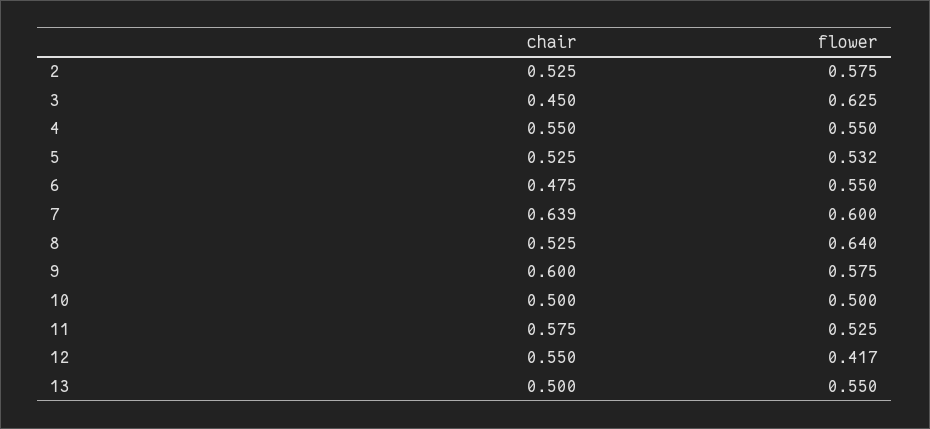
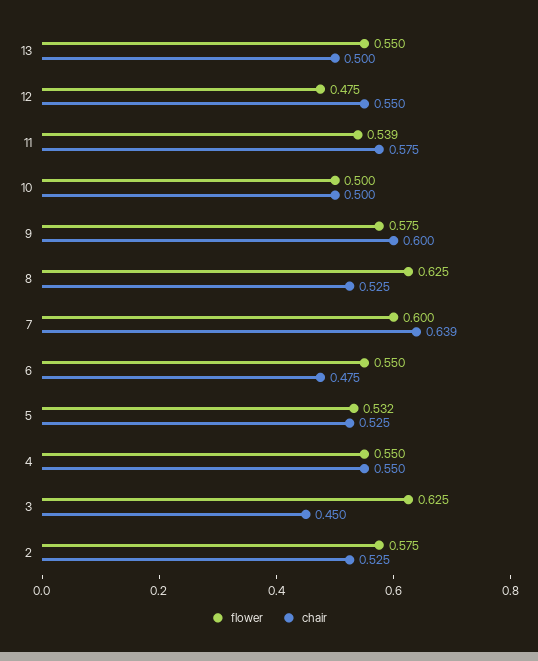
  {
    "chair": {
      "2": 0.525,
      "3": 0.45,
      "4": 0.55,
      "5": 0.525,
      "6": 0.475,
      "7": 0.639,
      "8": 0.525,
      "9": 0.6,
      "10": 0.5,
      "11": 0.575,
      "12": 0.55,
      "13": 0.5
    },
    "flower": {
      "2": 0.575,
      "3": 0.625,
      "4": 0.55,
      "5": 0.532,
      "6": 0.55,
      "7": 0.6,
-     "8": 0.64,
+     "8": 0.625,
      "9": 0.575,
      "10": 0.5,
-     "11": 0.525,
+     "11": 0.539,
-     "12": 0.417,
+     "12": 0.475,
      "13": 0.55
    }
  }

